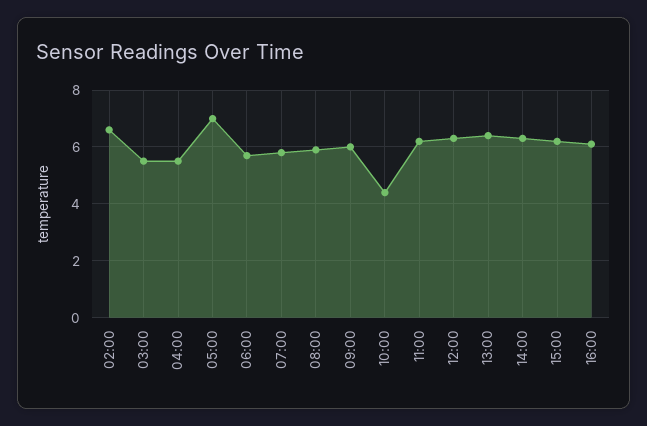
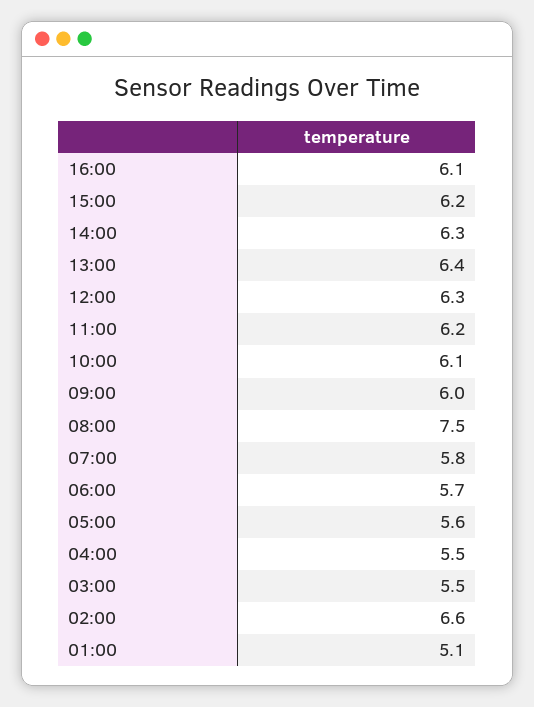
  {
    "02:00": 6.6,
    "03:00": 5.5,
    "04:00": 5.5,
-   "05:00": 7,
+   "05:00": 5.6,
    "06:00": 5.7,
    "07:00": 5.8,
-   "08:00": 6,
+   "08:00": 7.5,
    "09:00": 6,
-   "10:00": 4.5,
+   "10:00": 6.1,
    "11:00": 6.2,
    "12:00": 6.3,
    "13:00": 6.4,
    "14:00": 6.3,
    "15:00": 6.2,
-   "16:00": 6.1
+   "16:00": 6.1,
+   "01:00": 5.1
  }

